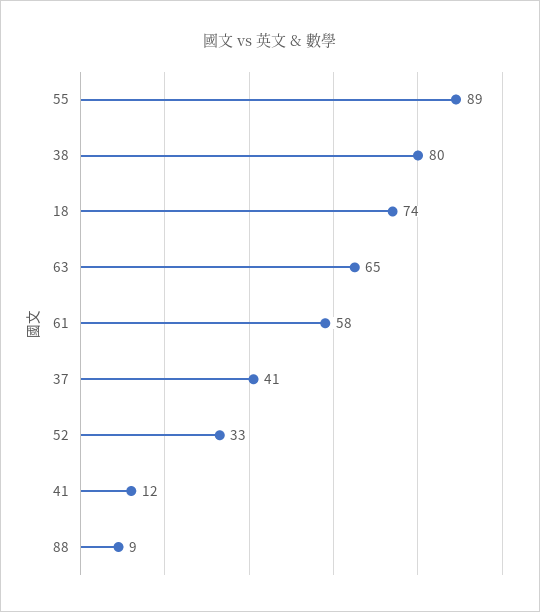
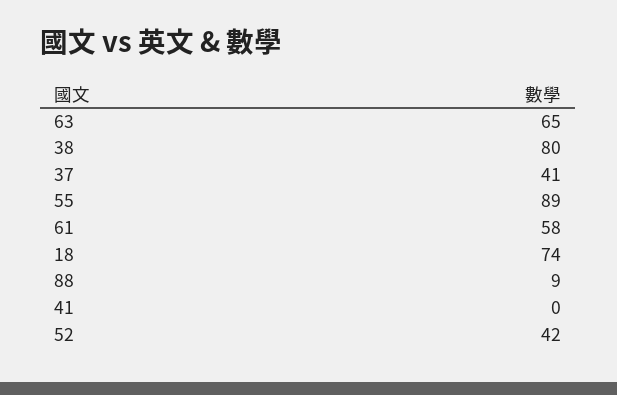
  {
    "55": 89,
    "38": 80,
    "18": 74,
    "63": 65,
    "61": 58,
    "37": 41,
-   "52": 33,
+   "52": 42,
-   "41": 12,
+   "41": 0,
    "88": 9
  }

